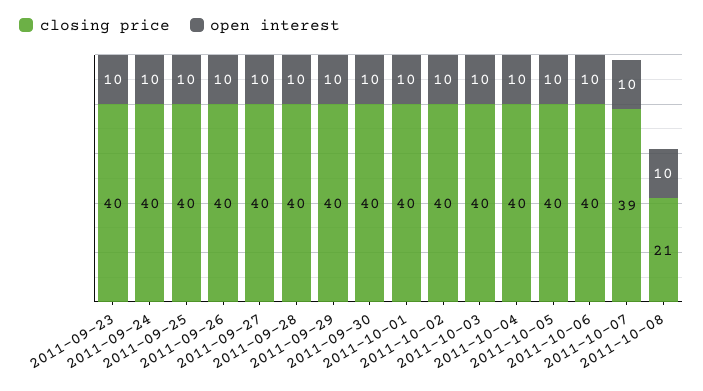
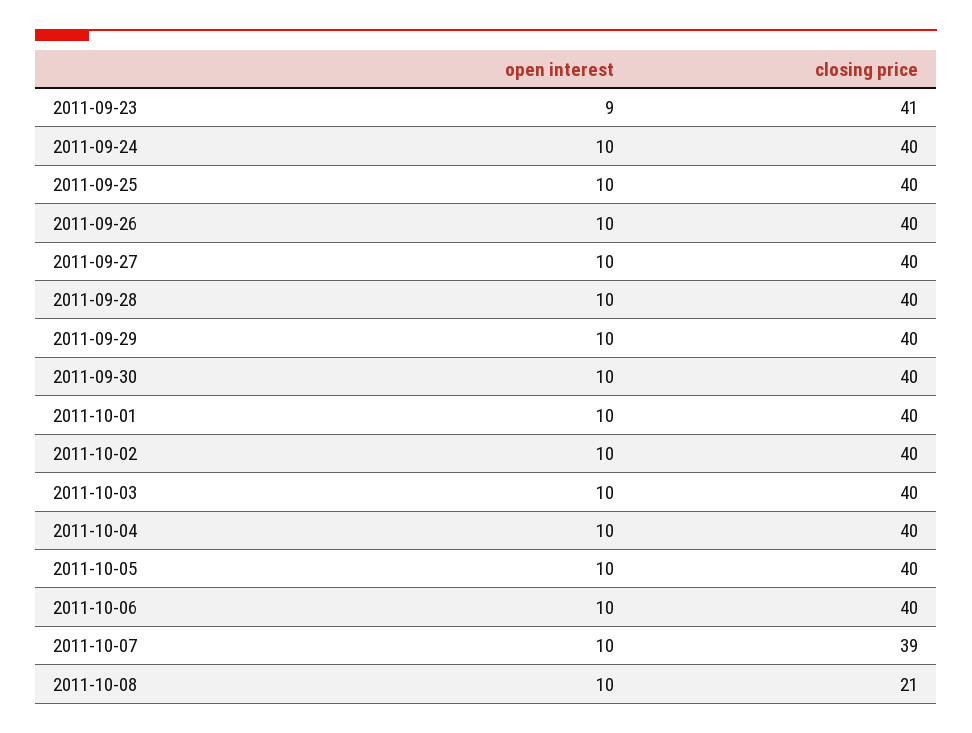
  {
    "closing price": {
-     "2011-09-23": 40,
+     "2011-09-23": 41,
      "2011-09-24": 40,
      "2011-09-25": 40,
      "2011-09-26": 40,
      "2011-09-27": 40,
      "2011-09-28": 40,
      "2011-09-29": 40,
      "2011-09-30": 40,
      "2011-10-01": 40,
      "2011-10-02": 40,
      "2011-10-03": 40,
      "2011-10-04": 40,
      "2011-10-05": 40,
      "2011-10-06": 40,
      "2011-10-07": 39,
      "2011-10-08": 21
    },
    "open interest": {
-     "2011-09-23": 10,
+     "2011-09-23": 9,
      "2011-09-24": 10,
      "2011-09-25": 10,
      "2011-09-26": 10,
      "2011-09-27": 10,
      "2011-09-28": 10,
      "2011-09-29": 10,
      "2011-09-30": 10,
      "2011-10-01": 10,
      "2011-10-02": 10,
      "2011-10-03": 10,
      "2011-10-04": 10,
      "2011-10-05": 10,
      "2011-10-06": 10,
      "2011-10-07": 10,
      "2011-10-08": 10
    }
  }

